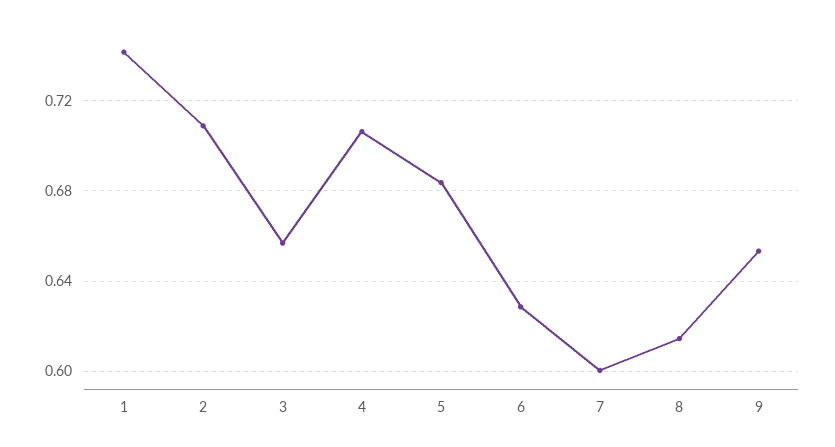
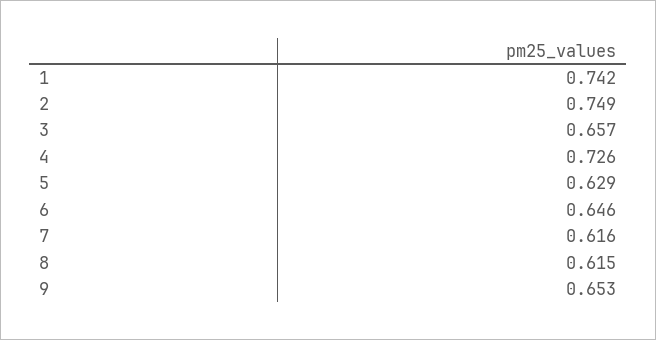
  {
    "1": 0.742,
-   "2": 0.71,
+   "2": 0.749,
    "3": 0.657,
-   "4": 0.705,
+   "4": 0.726,
-   "5": 0.685,
+   "5": 0.629,
-   "6": 0.63,
+   "6": 0.646,
-   "7": 0.6,
+   "7": 0.616,
    "8": 0.615,
    "9": 0.653
  }

